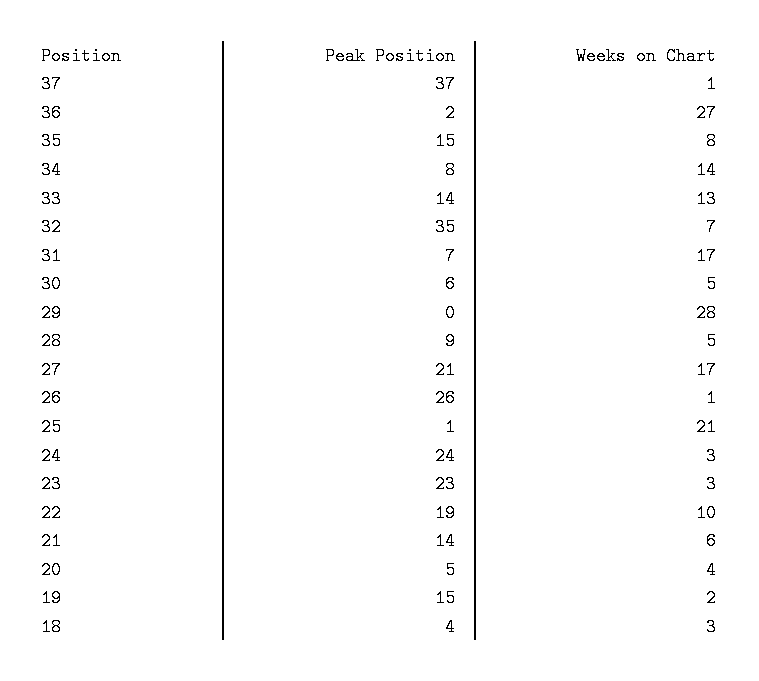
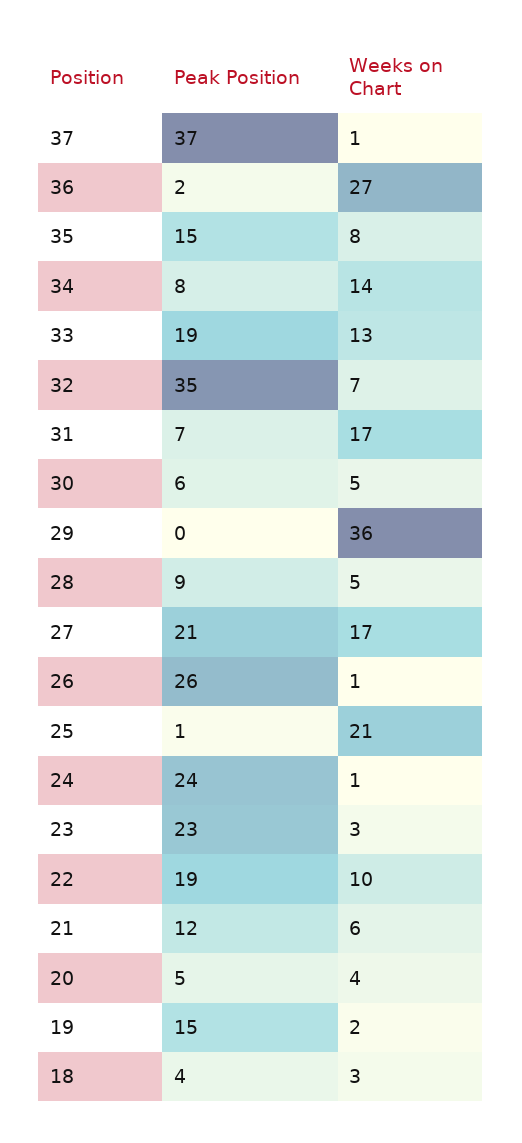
  {
    "Peak Position": {
      "37": 37,
      "36": 2,
      "35": 15,
      "34": 8,
-     "33": 14,
+     "33": 19,
      "32": 35,
      "31": 7,
      "30": 6,
      "29": 0,
      "28": 9,
      "27": 21,
      "26": 26,
      "25": 1,
      "24": 24,
      "23": 23,
      "22": 19,
-     "21": 14,
+     "21": 12,
      "20": 5,
      "19": 15,
      "18": 4
    },
    "Weeks on Chart": {
      "37": 1,
      "36": 27,
      "35": 8,
      "34": 14,
      "33": 13,
      "32": 7,
      "31": 17,
      "30": 5,
-     "29": 28,
+     "29": 36,
      "28": 5,
      "27": 17,
      "26": 1,
      "25": 21,
-     "24": 3,
+     "24": 1,
      "23": 3,
      "22": 10,
      "21": 6,
      "20": 4,
      "19": 2,
      "18": 3
    }
  }

